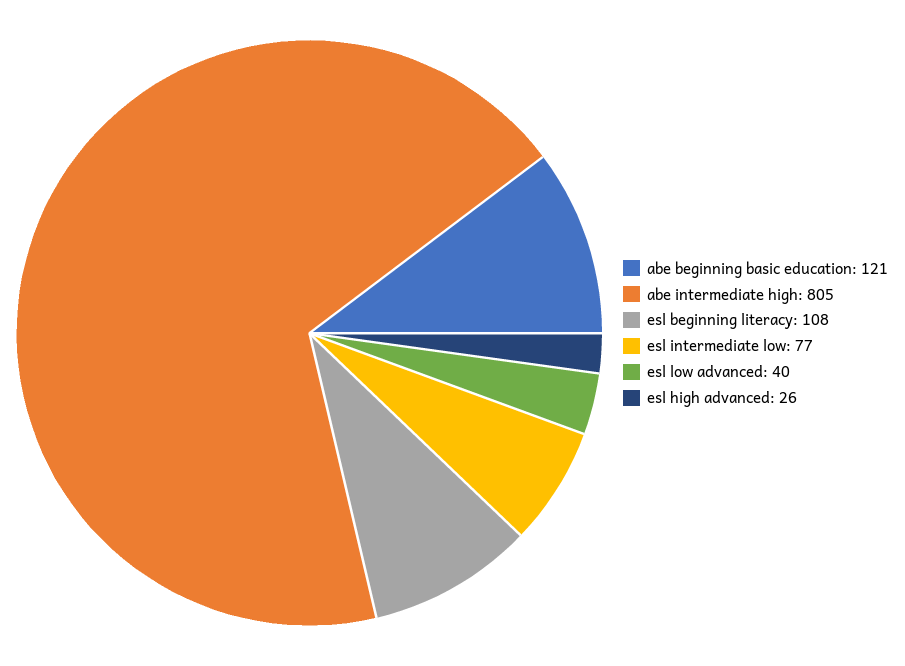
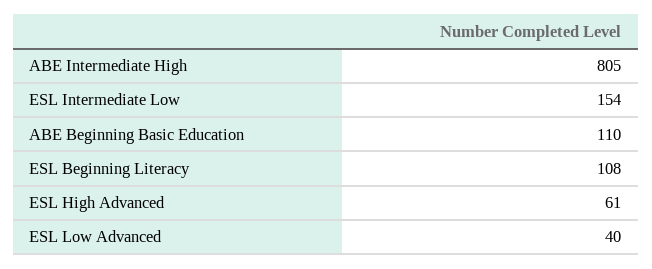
  {
-   "abe beginning basic education": 121,
+   "abe beginning basic education": 110,
    "abe intermediate high": 805,
    "esl beginning literacy": 108,
-   "esl intermediate low": 77,
+   "esl intermediate low": 154,
    "esl low advanced": 40,
-   "esl high advanced": 26
+   "esl high advanced": 61
  }

